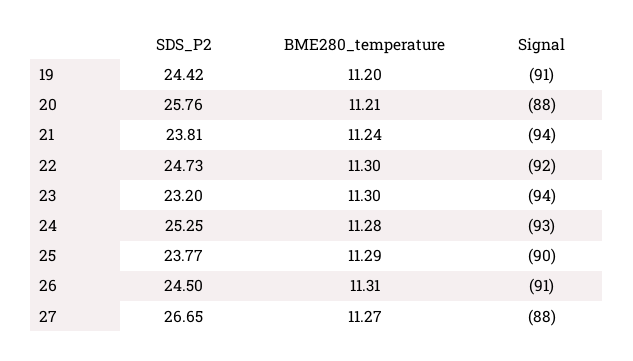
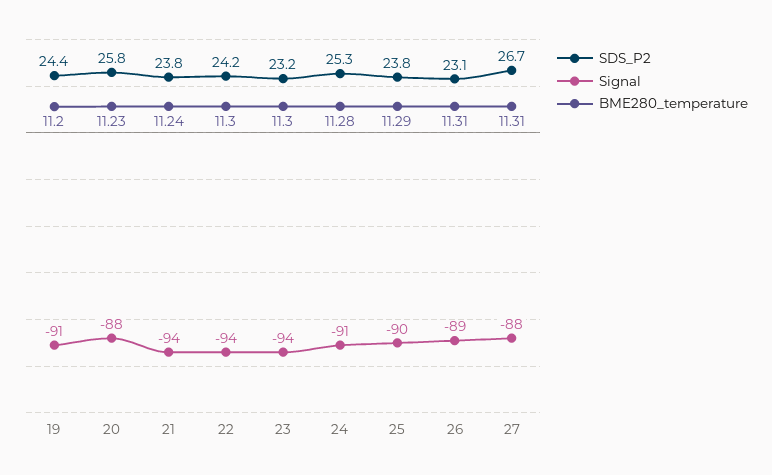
  {
    "SDS_P2": {
      "19": 24.42,
      "20": 25.76,
      "21": 23.81,
-     "22": 24.73,
+     "22": 24.2,
      "23": 23.2,
      "24": 25.25,
      "25": 23.77,
-     "26": 24.5,
+     "26": 23.1,
      "27": 26.65
    },
    "BME280_temperature": {
      "19": 11.2,
-     "20": 11.21,
+     "20": 11.23,
      "21": 11.24,
      "22": 11.3,
      "23": 11.3,
      "24": 11.28,
      "25": 11.29,
      "26": 11.31,
-     "27": 11.27
+     "27": 11.31
    },
    "Signal": {
      "19": -91,
      "20": -88,
      "21": -94,
-     "22": -92,
+     "22": -94,
      "23": -94,
-     "24": -93,
+     "24": -91,
      "25": -90,
-     "26": -91,
+     "26": -89,
      "27": -88
    }
  }

